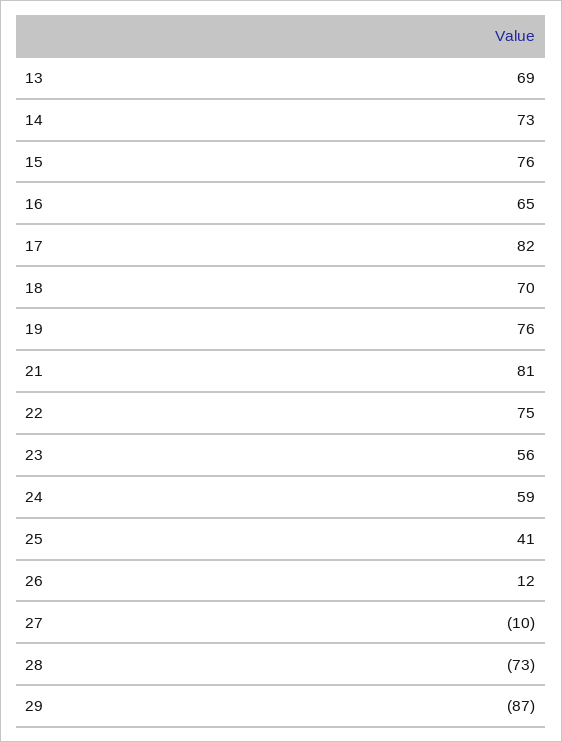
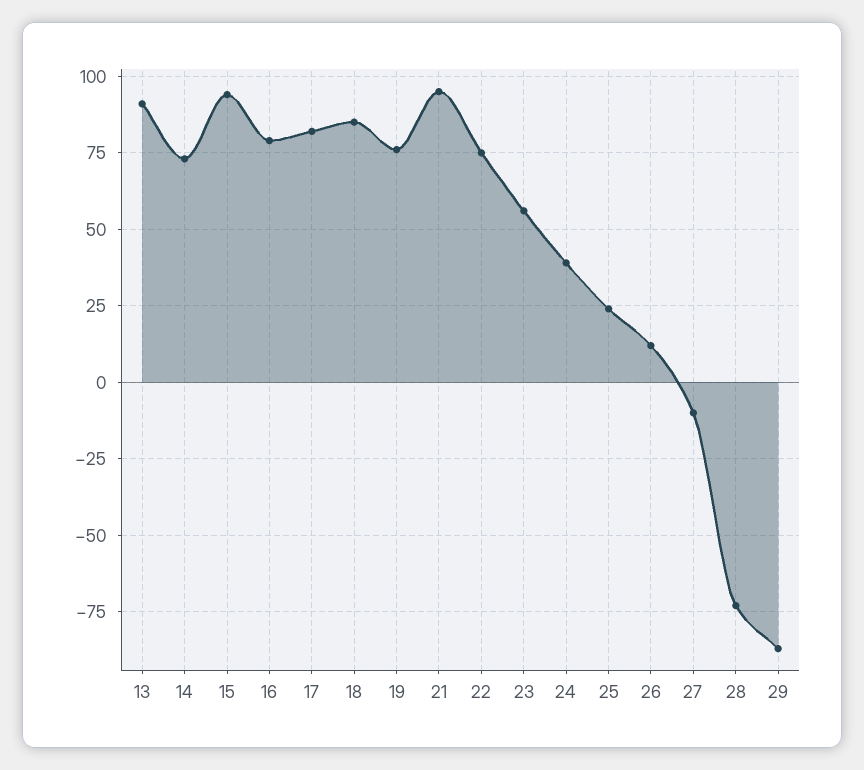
  {
-   "13": 69,
+   "13": 90,
    "14": 73,
-   "15": 76,
+   "15": 95,
-   "16": 65,
+   "16": 80,
    "17": 82,
-   "18": 70,
+   "18": 85,
    "19": 76,
-   "21": 81,
+   "21": 95,
    "22": 75,
    "23": 56,
-   "24": 59,
+   "24": 40,
-   "25": 41,
+   "25": 25,
    "26": 12,
    "27": -10,
    "28": -73,
    "29": -87
  }

